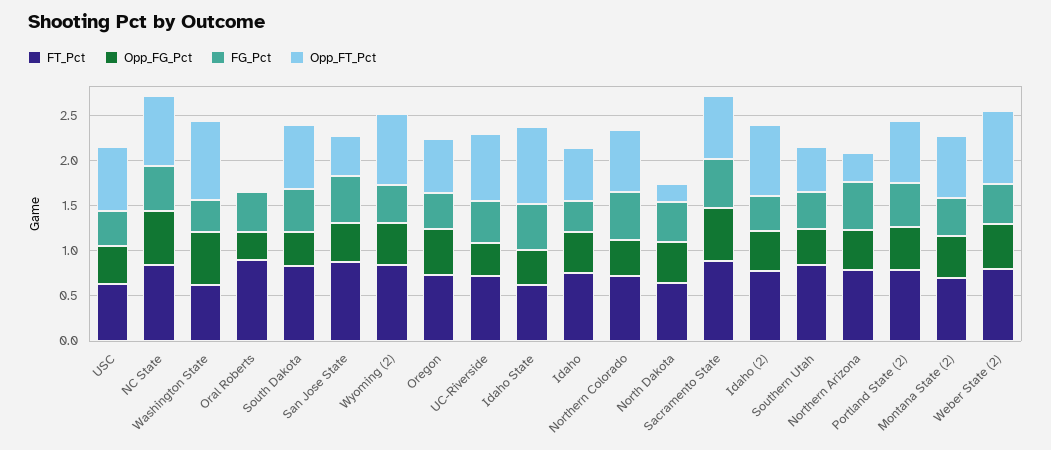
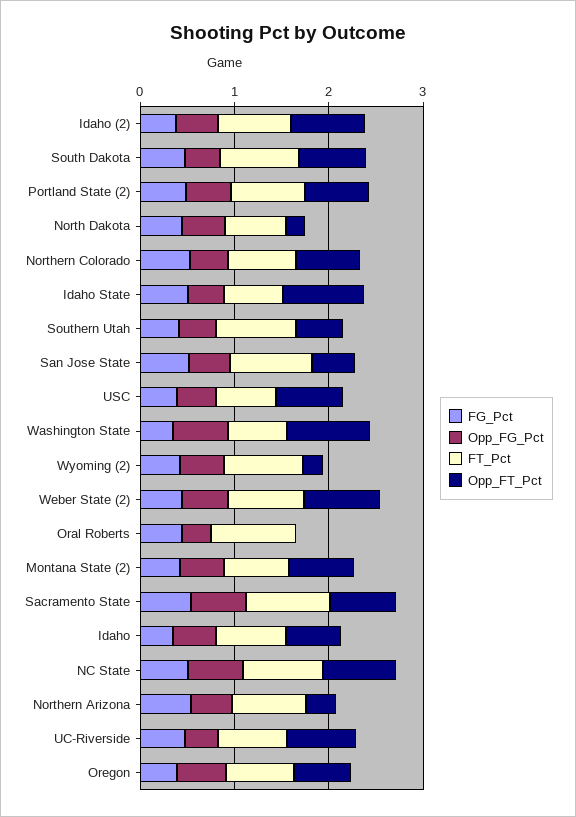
  {
    "FT_Pct": {
      "USC": 0.6,
      "NC State": 0.8,
      "Washington State": 0.6,
      "Oral Roberts": 0.9,
      "South Dakota": 0.8,
      "San Jose State": 0.9,
      "Wyoming (2)": 0.8,
      "Oregon": 0.7,
      "UC-Riverside": 0.7,
      "Idaho State": 0.6,
      "Idaho": 0.8,
      "Northern Colorado": 0.7,
      "North Dakota": 0.6,
      "Sacramento State": 0.9,
      "Idaho (2)": 0.8,
      "Southern Utah": 0.8,
      "Northern Arizona": 0.8,
      "Portland State (2)": 0.8,
      "Montana State (2)": 0.7,
      "Weber State (2)": 0.8
    },
    "Opp_FG_Pct": {
      "USC": 0.4,
      "NC State": 0.6,
      "Washington State": 0.6,
      "Oral Roberts": 0.3,
      "South Dakota": 0.4,
      "San Jose State": 0.4,
      "Wyoming (2)": 0.5,
      "Oregon": 0.5,
      "UC-Riverside": 0.4,
      "Idaho State": 0.4,
      "Idaho": 0.5,
      "Northern Colorado": 0.4,
      "North Dakota": 0.5,
      "Sacramento State": 0.6,
      "Idaho (2)": 0.4,
      "Southern Utah": 0.4,
      "Northern Arizona": 0.4,
      "Portland State (2)": 0.5,
      "Montana State (2)": 0.5,
      "Weber State (2)": 0.5
    },
    "FG_Pct": {
      "USC": 0.4,
      "NC State": 0.5,
      "Washington State": 0.3,
      "Oral Roberts": 0.4,
      "South Dakota": 0.5,
      "San Jose State": 0.5,
      "Wyoming (2)": 0.4,
      "Oregon": 0.4,
      "UC-Riverside": 0.5,
      "Idaho State": 0.5,
      "Idaho": 0.3,
      "Northern Colorado": 0.5,
      "North Dakota": 0.4,
      "Sacramento State": 0.5,
      "Idaho (2)": 0.4,
      "Southern Utah": 0.4,
      "Northern Arizona": 0.5,
      "Portland State (2)": 0.5,
      "Montana State (2)": 0.4,
      "Weber State (2)": 0.4
    },
    "Opp_FT_Pct": {
      "USC": 0.7,
      "NC State": 0.8,
      "Washington State": 0.9,
      "Oral Roberts": 0,
      "South Dakota": 0.7,
      "San Jose State": 0.5,
-     "Wyoming (2)": 0.8,
+     "Wyoming (2)": 0.2,
      "Oregon": 0.6,
      "UC-Riverside": 0.7,
      "Idaho State": 0.9,
      "Idaho": 0.6,
      "Northern Colorado": 0.7,
      "North Dakota": 0.2,
      "Sacramento State": 0.7,
      "Idaho (2)": 0.8,
      "Southern Utah": 0.5,
      "Northern Arizona": 0.3,
      "Portland State (2)": 0.7,
      "Montana State (2)": 0.7,
      "Weber State (2)": 0.8
    }
  }

